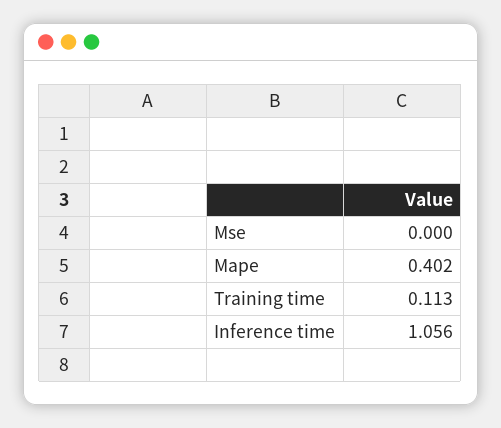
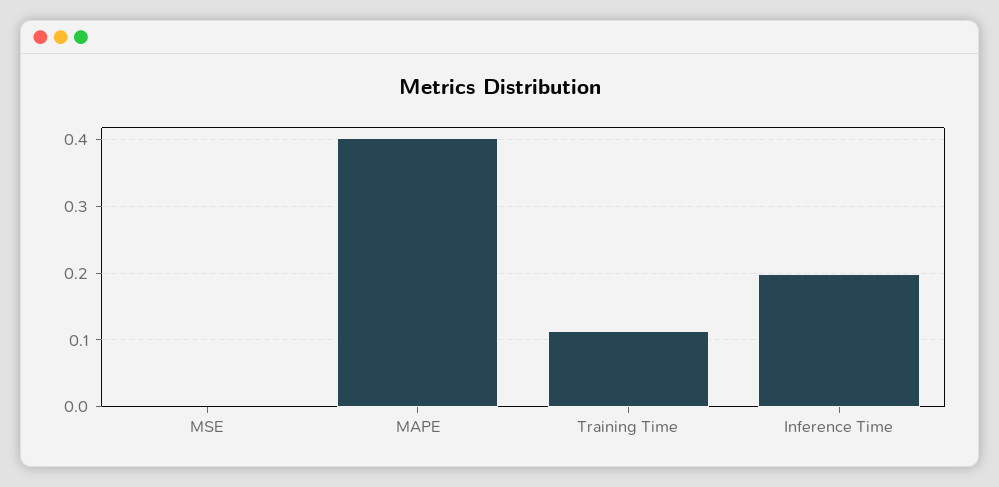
  {
    "Mse": 0,
    "Mape": 0.402,
    "Training time": 0.113,
-   "Inference time": 1.056
+   "Inference time": 0.2
  }

